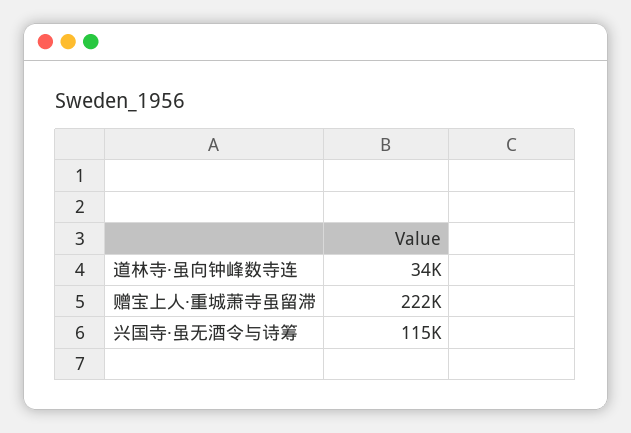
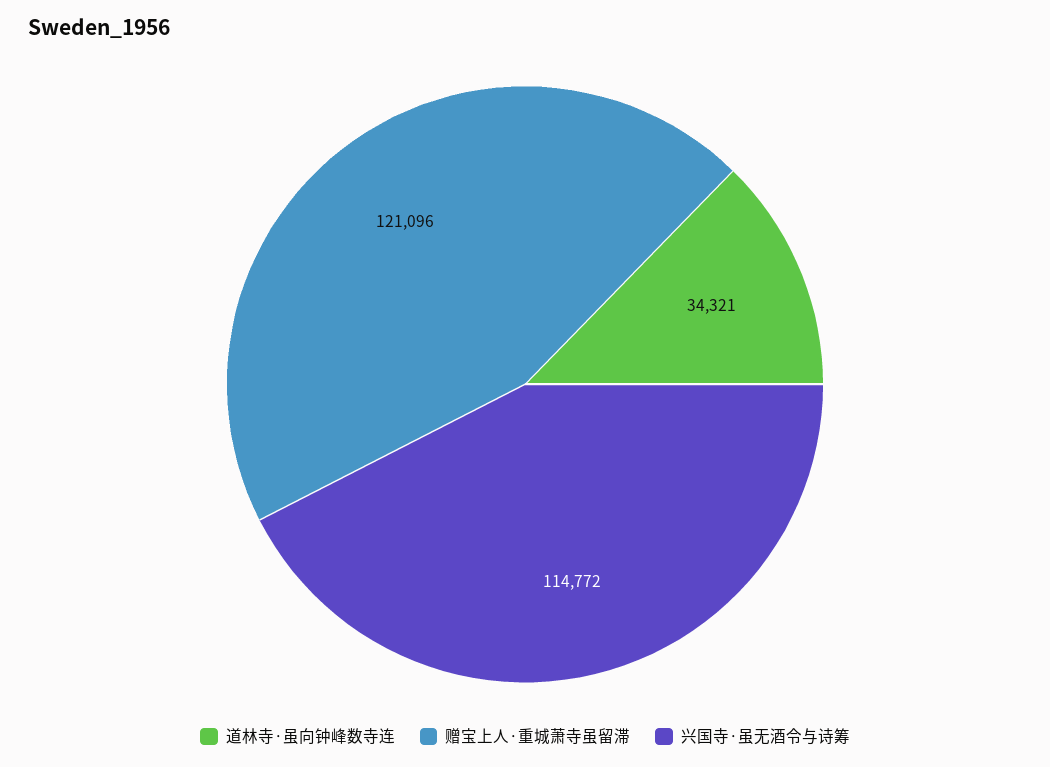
  {
    "道林寺·虽向钟峰数寺连": 34321,
-   "赠宝上人·重城萧寺虽留滞": 222000,
+   "赠宝上人·重城萧寺虽留滞": 121096,
    "兴国寺·虽无酒令与诗筹": 114772
  }

